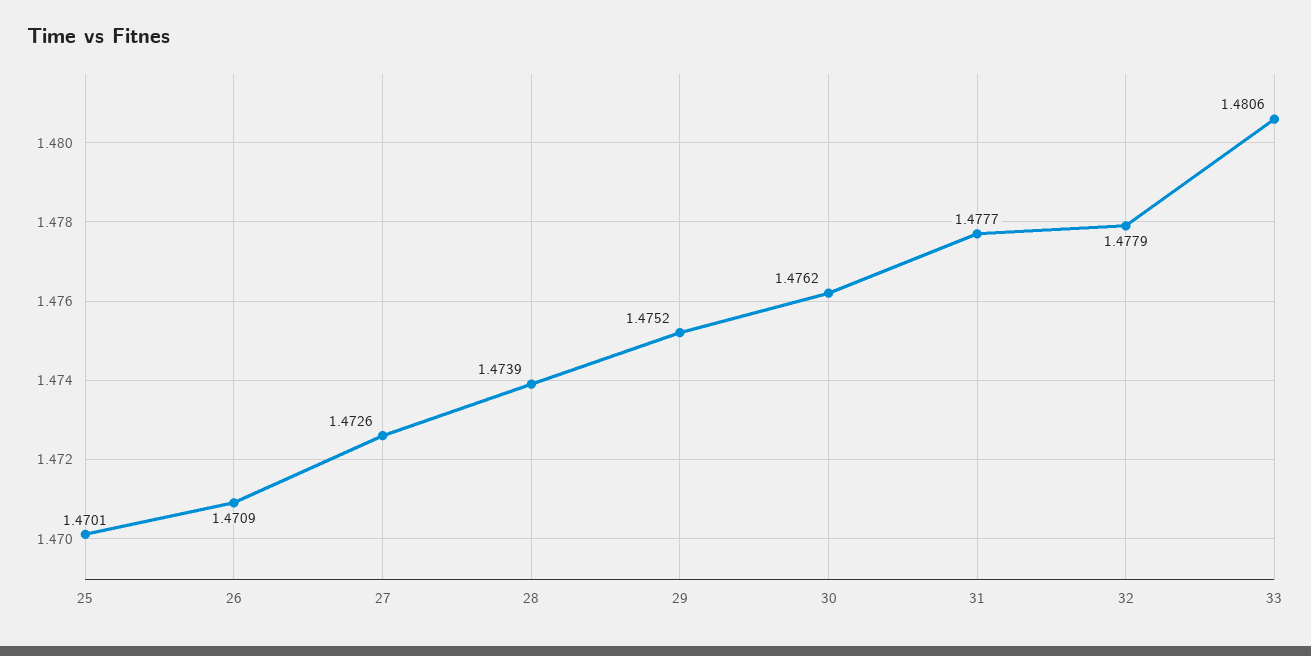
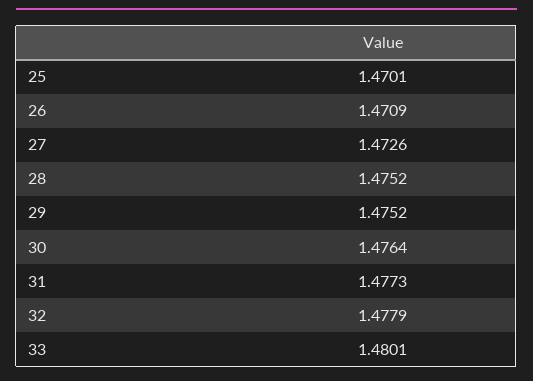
  {
    "25": 1.4701,
    "26": 1.4709,
    "27": 1.4726,
-   "28": 1.4739,
+   "28": 1.4752,
    "29": 1.4752,
-   "30": 1.4762,
+   "30": 1.4764,
-   "31": 1.4777,
+   "31": 1.4773,
    "32": 1.4779,
-   "33": 1.4806
+   "33": 1.4801
  }

